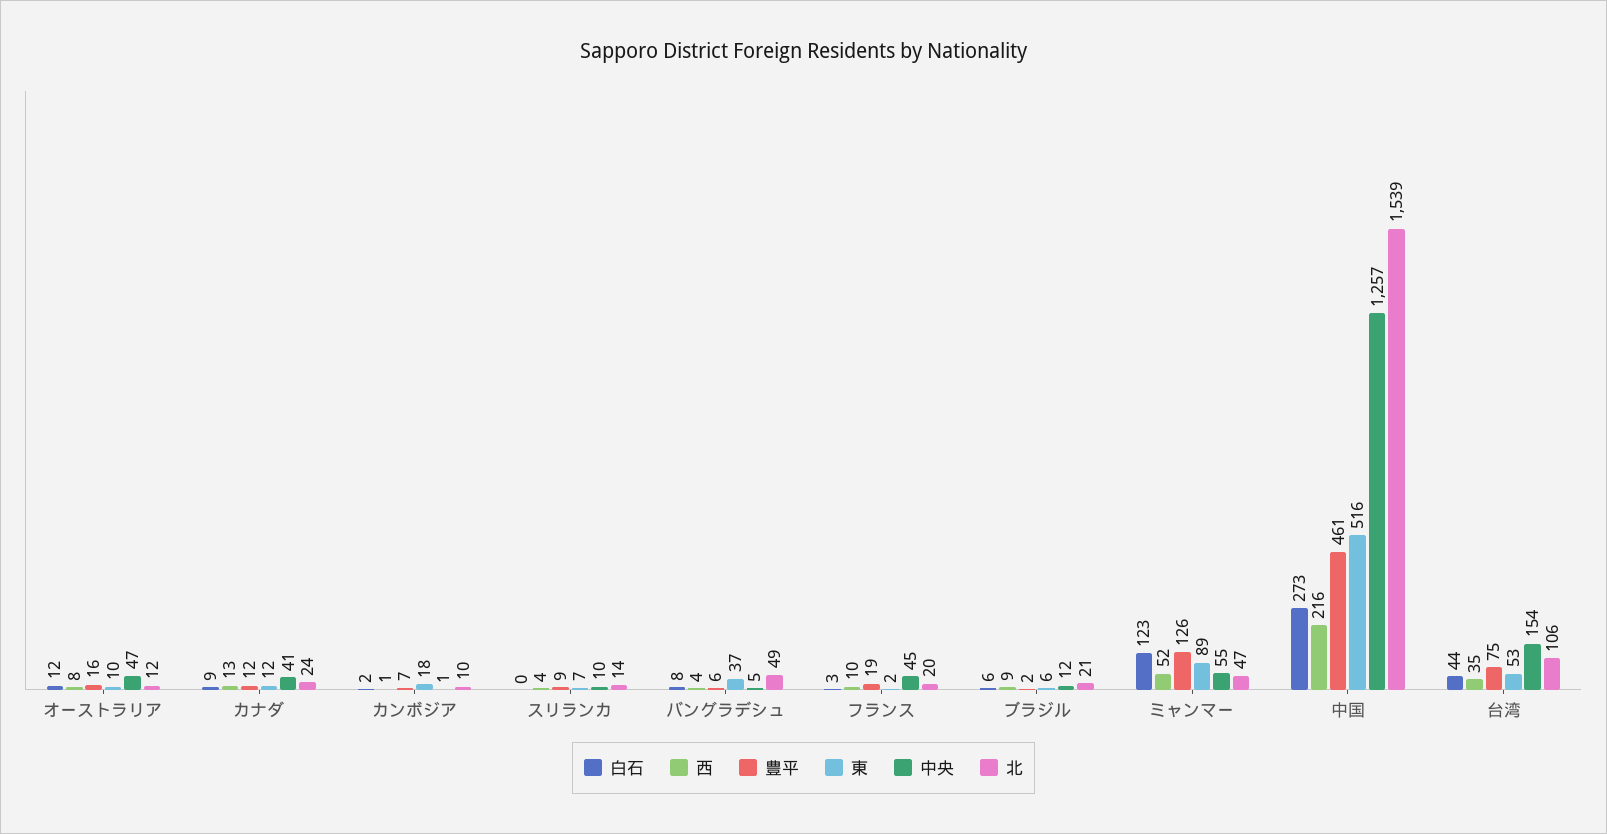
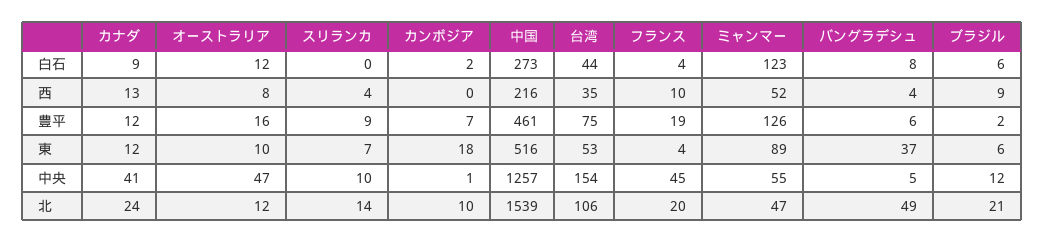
  {
    "白石": {
      "オーストラリア": 12,
      "カナダ": 9,
      "カンボジア": 2,
      "スリランカ": 0,
      "バングラデシュ": 8,
-     "フランス": 3,
+     "フランス": 4,
      "ブラジル": 6,
      "ミャンマー": 123,
      "中国": 273,
      "台湾": 44
    },
    "西": {
      "オーストラリア": 8,
      "カナダ": 13,
-     "カンボジア": 1,
+     "カンボジア": 0,
      "スリランカ": 4,
      "バングラデシュ": 4,
      "フランス": 10,
      "ブラジル": 9,
      "ミャンマー": 52,
      "中国": 216,
      "台湾": 35
    },
    "豊平": {
      "オーストラリア": 16,
      "カナダ": 12,
      "カンボジア": 7,
      "スリランカ": 9,
      "バングラデシュ": 6,
      "フランス": 19,
      "ブラジル": 2,
      "ミャンマー": 126,
      "中国": 461,
      "台湾": 75
    },
    "東": {
      "オーストラリア": 10,
      "カナダ": 12,
      "カンボジア": 18,
      "スリランカ": 7,
      "バングラデシュ": 37,
-     "フランス": 2,
+     "フランス": 4,
      "ブラジル": 6,
      "ミャンマー": 89,
      "中国": 516,
      "台湾": 53
    },
    "中央": {
      "オーストラリア": 47,
      "カナダ": 41,
      "カンボジア": 1,
      "スリランカ": 10,
      "バングラデシュ": 5,
      "フランス": 45,
      "ブラジル": 12,
      "ミャンマー": 55,
      "中国": 1257,
      "台湾": 154
    },
    "北": {
      "オーストラリア": 12,
      "カナダ": 24,
      "カンボジア": 10,
      "スリランカ": 14,
      "バングラデシュ": 49,
      "フランス": 20,
      "ブラジル": 21,
      "ミャンマー": 47,
      "中国": 1539,
      "台湾": 106
    }
  }

